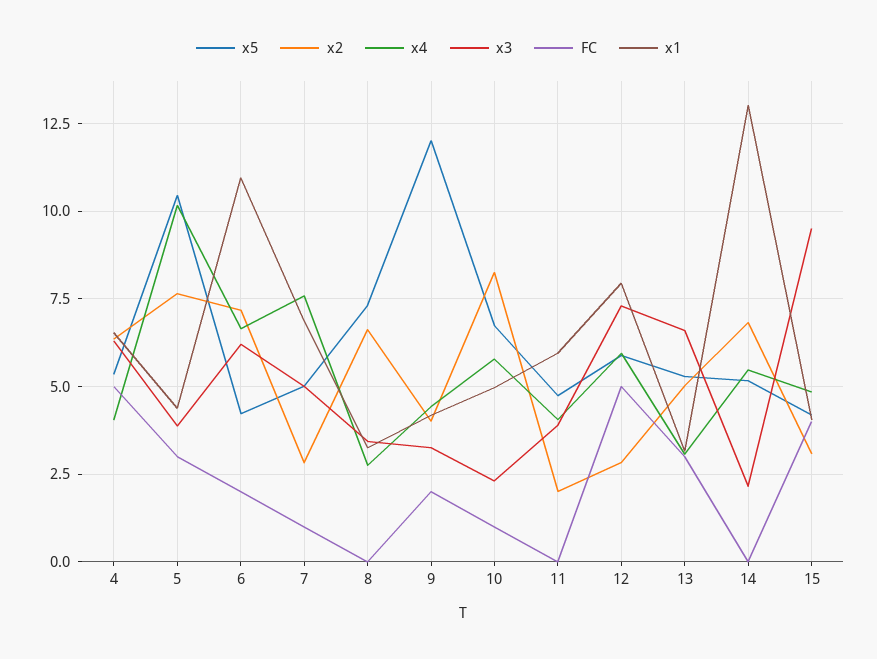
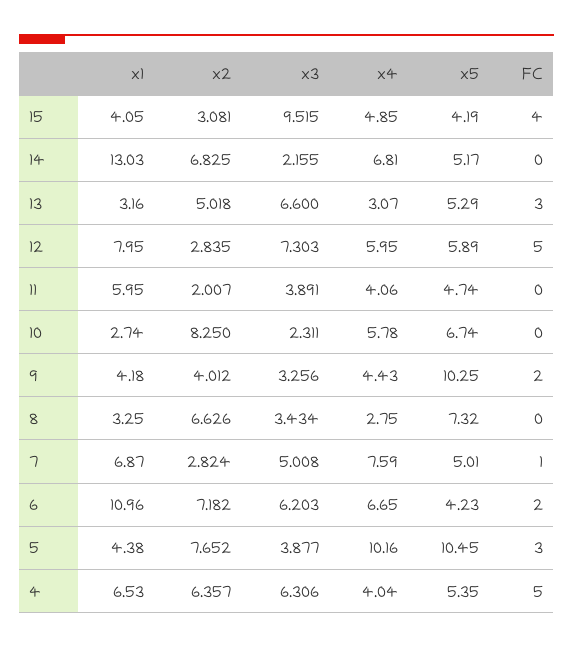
  {
    "x5": {
      "4": 5.35,
      "5": 10.45,
      "6": 4.23,
      "7": 5.01,
      "8": 7.32,
-     "9": 12,
+     "9": 10.25,
      "10": 6.74,
      "11": 4.74,
      "12": 5.89,
      "13": 5.29,
      "14": 5.17,
      "15": 4.19
    },
    "x2": {
      "4": 6.357,
      "5": 7.652,
      "6": 7.182,
      "7": 2.824,
      "8": 6.626,
      "9": 4.012,
      "10": 8.25,
      "11": 2.007,
      "12": 2.835,
      "13": 5.018,
      "14": 6.825,
      "15": 3.081
    },
    "x4": {
      "4": 4.04,
      "5": 10.16,
      "6": 6.65,
      "7": 7.59,
      "8": 2.75,
      "9": 4.43,
      "10": 5.78,
      "11": 4.06,
      "12": 5.95,
      "13": 3.07,
-     "14": 5.5,
+     "14": 6.81,
      "15": 4.85
    },
    "x3": {
      "4": 6.306,
      "5": 3.877,
      "6": 6.203,
      "7": 5.008,
      "8": 3.434,
      "9": 3.256,
      "10": 2.311,
      "11": 3.891,
      "12": 7.303,
      "13": 6.6,
      "14": 2.155,
      "15": 9.515
    },
    "FC": {
      "4": 5,
      "5": 3,
      "6": 2,
      "7": 1,
      "8": 0,
      "9": 2,
-     "10": 1,
+     "10": 0,
      "11": 0,
      "12": 5,
      "13": 3,
      "14": 0,
      "15": 4
    },
    "x1": {
      "4": 6.53,
      "5": 4.38,
      "6": 10.96,
      "7": 6.87,
      "8": 3.25,
      "9": 4.18,
-     "10": 5,
+     "10": 2.74,
      "11": 5.95,
      "12": 7.95,
      "13": 3.16,
      "14": 13.03,
      "15": 4.05
    }
  }

